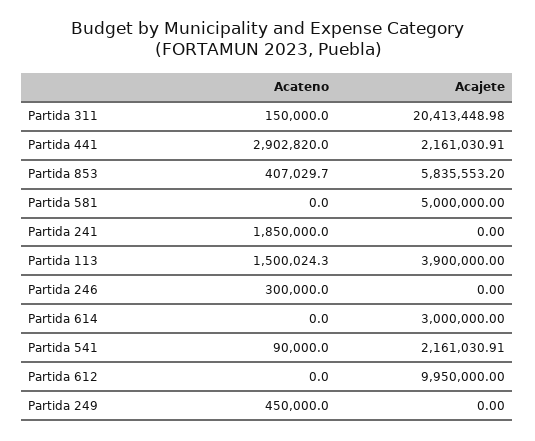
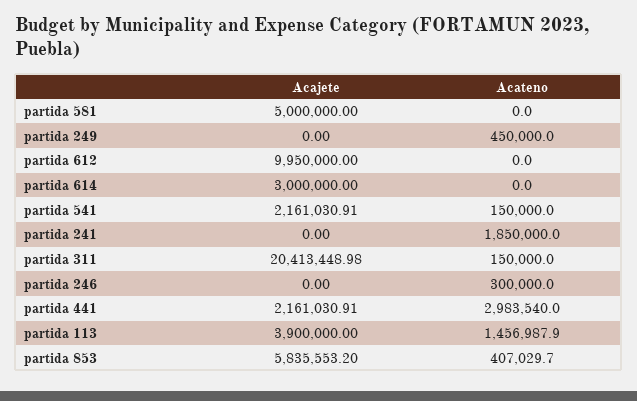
  {
    "Acateno": {
      "Partida 311": 150000,
-     "Partida 441": 2902820,
+     "Partida 441": 2983540,
      "Partida 853": 407029.7,
      "Partida 581": 0,
      "Partida 241": 1850000,
-     "Partida 113": 1500024.3,
+     "Partida 113": 1456987.9,
      "Partida 246": 300000,
      "Partida 614": 0,
-     "Partida 541": 90000,
+     "Partida 541": 150000,
      "Partida 612": 0,
      "Partida 249": 450000
    },
    "Acajete": {
      "Partida 311": 20413448.98,
      "Partida 441": 2161030.91,
      "Partida 853": 5835553.2,
      "Partida 581": 5000000,
      "Partida 241": 0,
      "Partida 113": 3900000,
      "Partida 246": 0,
      "Partida 614": 3000000,
      "Partida 541": 2161030.91,
      "Partida 612": 9950000,
      "Partida 249": 0
    }
  }

